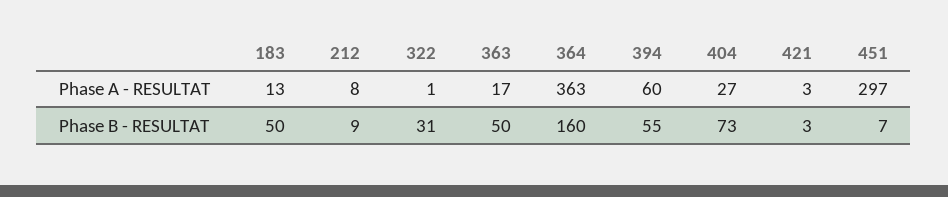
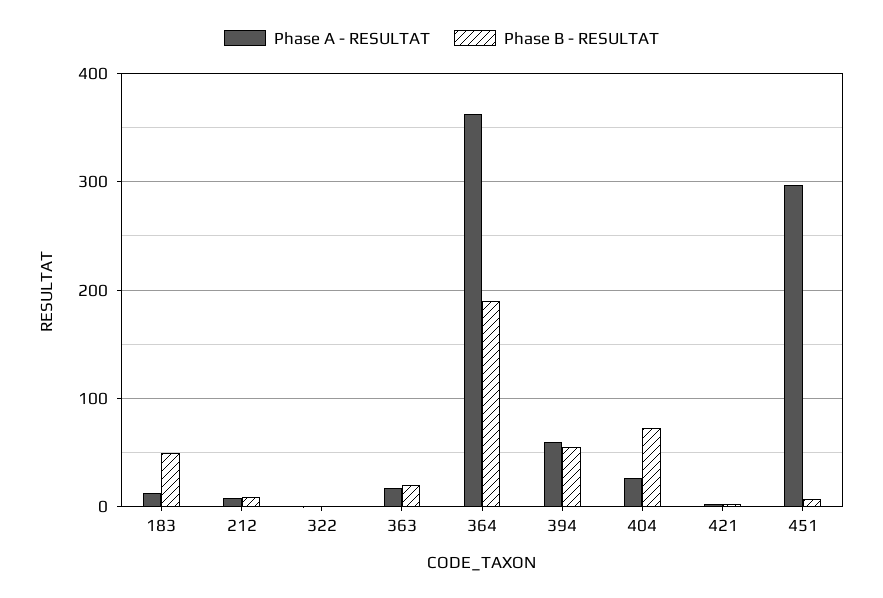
  {
    "Phase A - RESULTAT": {
      "183": 13,
      "212": 8,
      "322": 1,
      "363": 17,
      "364": 363,
      "394": 60,
      "404": 27,
      "421": 3,
      "451": 297
    },
    "Phase B - RESULTAT": {
      "183": 50,
      "212": 9,
-     "322": 31,
+     "322": 0,
-     "363": 50,
+     "363": 20,
-     "364": 160,
+     "364": 190,
      "394": 55,
      "404": 73,
      "421": 3,
      "451": 7
    }
  }

